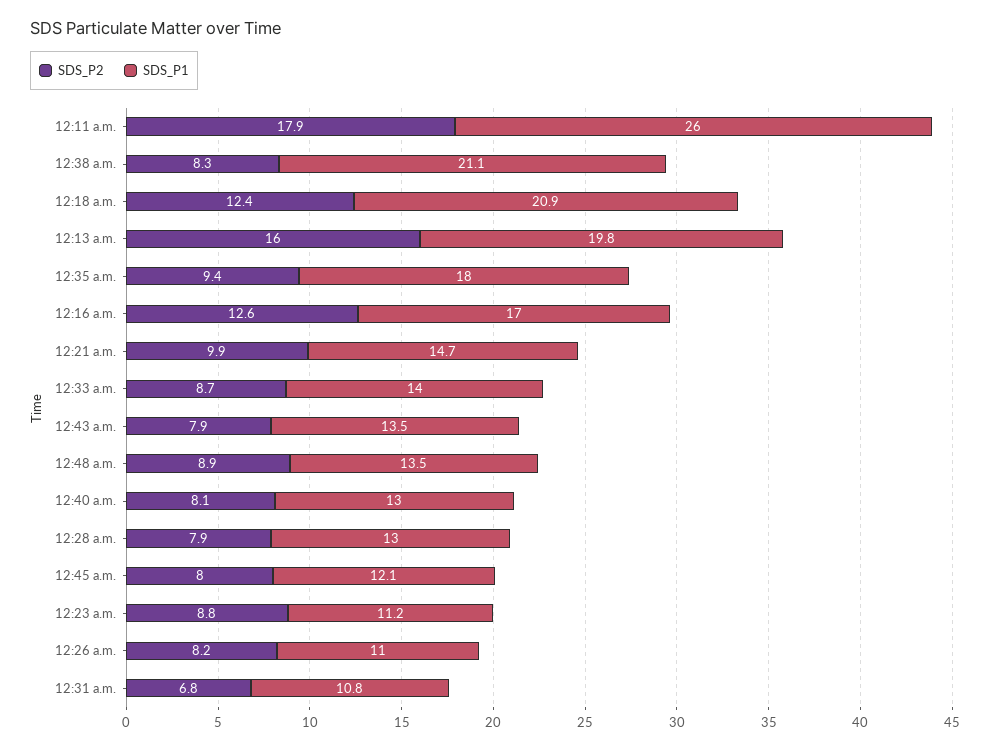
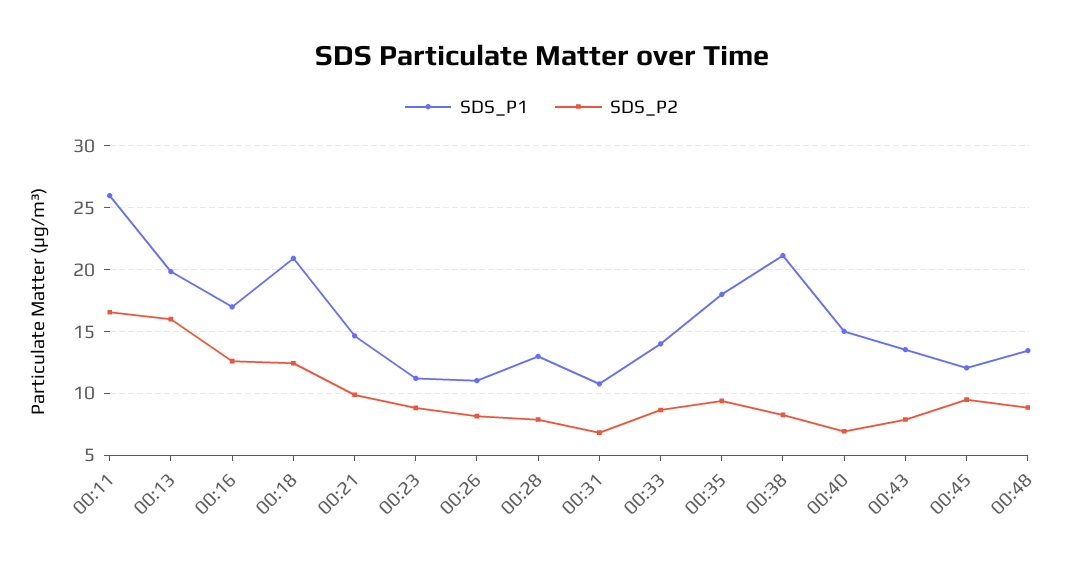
  {
    "SDS_P2": {
-     "12:11 a.m.": 17.9,
+     "12:11 a.m.": 16.5,
      "12:38 a.m.": 8.3,
      "12:18 a.m.": 12.4,
      "12:13 a.m.": 16,
      "12:35 a.m.": 9.4,
      "12:16 a.m.": 12.6,
      "12:21 a.m.": 9.9,
      "12:33 a.m.": 8.7,
      "12:43 a.m.": 7.9,
      "12:48 a.m.": 8.9,
-     "12:40 a.m.": 8.1,
+     "12:40 a.m.": 7,
      "12:28 a.m.": 7.9,
-     "12:45 a.m.": 8,
+     "12:45 a.m.": 9.5,
      "12:23 a.m.": 8.8,
      "12:26 a.m.": 8.2,
      "12:31 a.m.": 6.8
    },
    "SDS_P1": {
      "12:11 a.m.": 26,
      "12:38 a.m.": 21.1,
      "12:18 a.m.": 20.9,
      "12:13 a.m.": 19.8,
      "12:35 a.m.": 18,
      "12:16 a.m.": 17,
      "12:21 a.m.": 14.7,
      "12:33 a.m.": 14,
      "12:43 a.m.": 13.5,
      "12:48 a.m.": 13.5,
-     "12:40 a.m.": 13,
+     "12:40 a.m.": 15,
      "12:28 a.m.": 13,
      "12:45 a.m.": 12.1,
      "12:23 a.m.": 11.2,
      "12:26 a.m.": 11,
      "12:31 a.m.": 10.8
    }
  }

